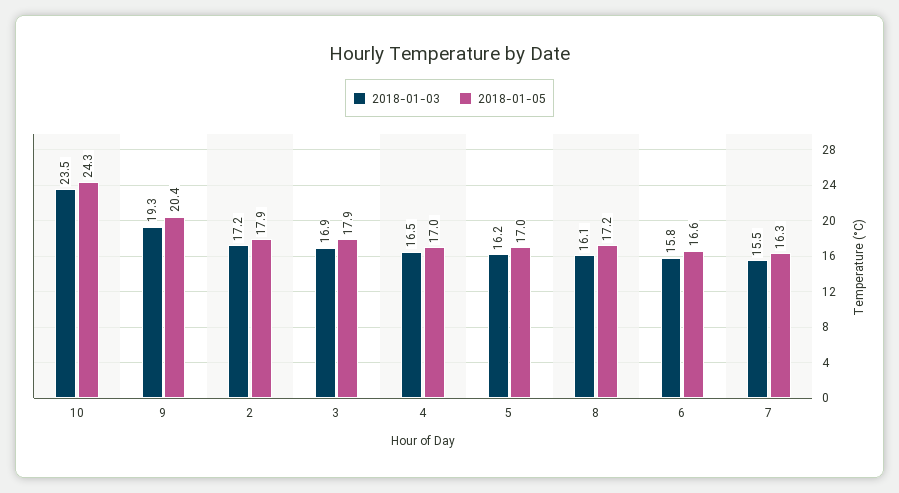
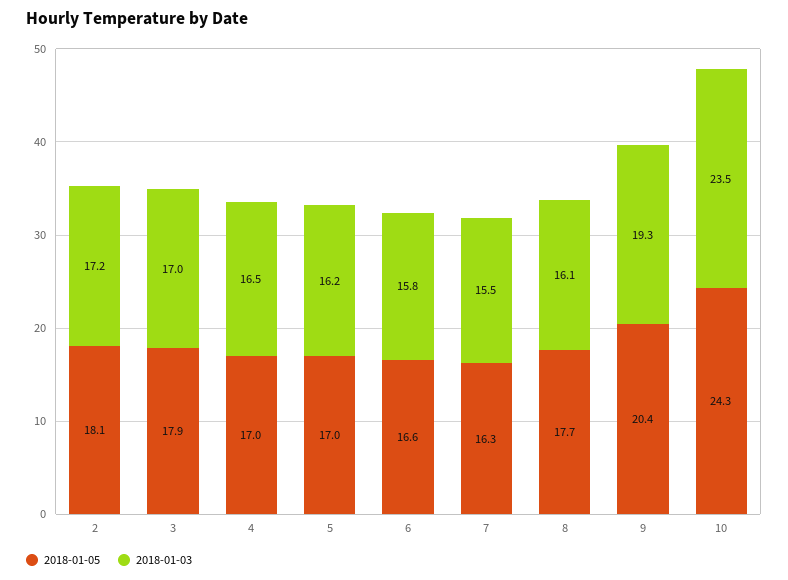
  {
    "2018-01-03": {
      "10": 23.5,
      "9": 19.3,
      "2": 17.2,
-     "3": 16.9,
+     "3": 17,
      "4": 16.5,
      "5": 16.2,
      "8": 16.1,
      "6": 15.8,
      "7": 15.5
    },
    "2018-01-05": {
      "10": 24.3,
      "9": 20.4,
-     "2": 17.9,
+     "2": 18.1,
      "3": 17.9,
      "4": 17,
      "5": 17,
-     "8": 17.2,
+     "8": 17.7,
      "6": 16.6,
      "7": 16.3
    }
  }

